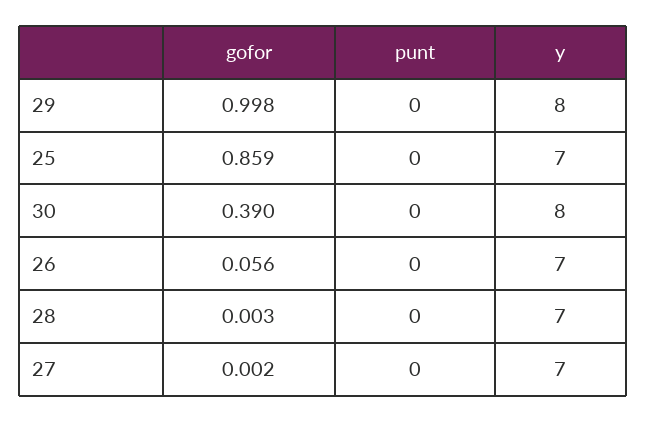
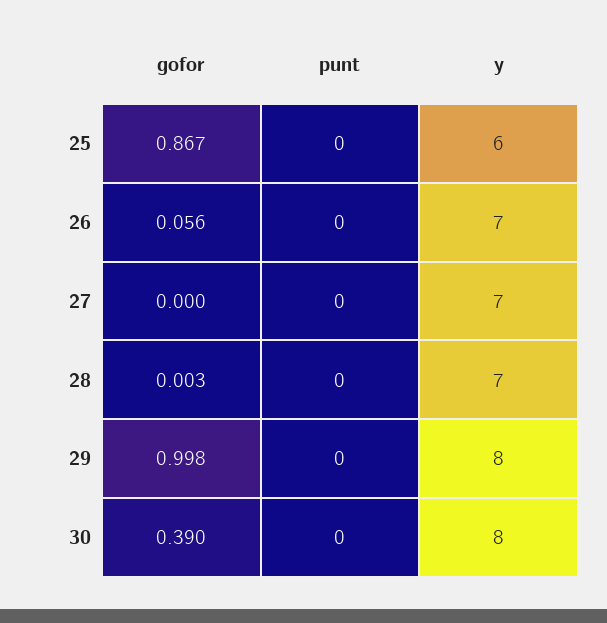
  {
    "gofor": {
      "29": 0.998,
-     "25": 0.859,
+     "25": 0.867,
      "30": 0.39,
      "26": 0.056,
      "28": 0.003,
-     "27": 0.002
+     "27": 0
    },
    "punt": {
      "29": 0,
      "25": 0,
      "30": 0,
      "26": 0,
      "28": 0,
      "27": 0
    },
    "y": {
      "29": 8,
-     "25": 7,
+     "25": 6,
      "30": 8,
      "26": 7,
      "28": 7,
      "27": 7
    }
  }

